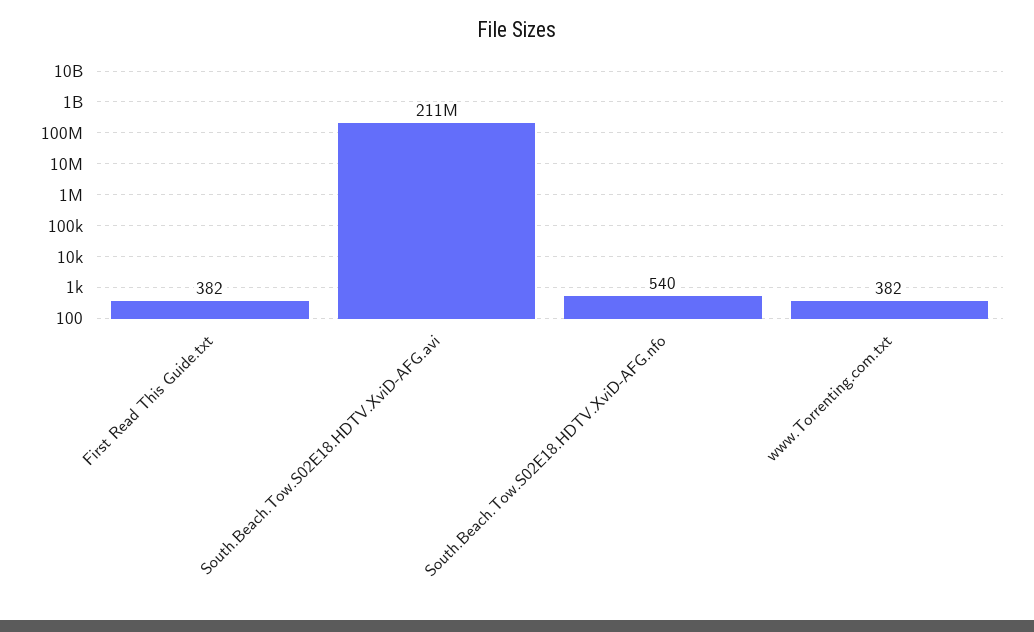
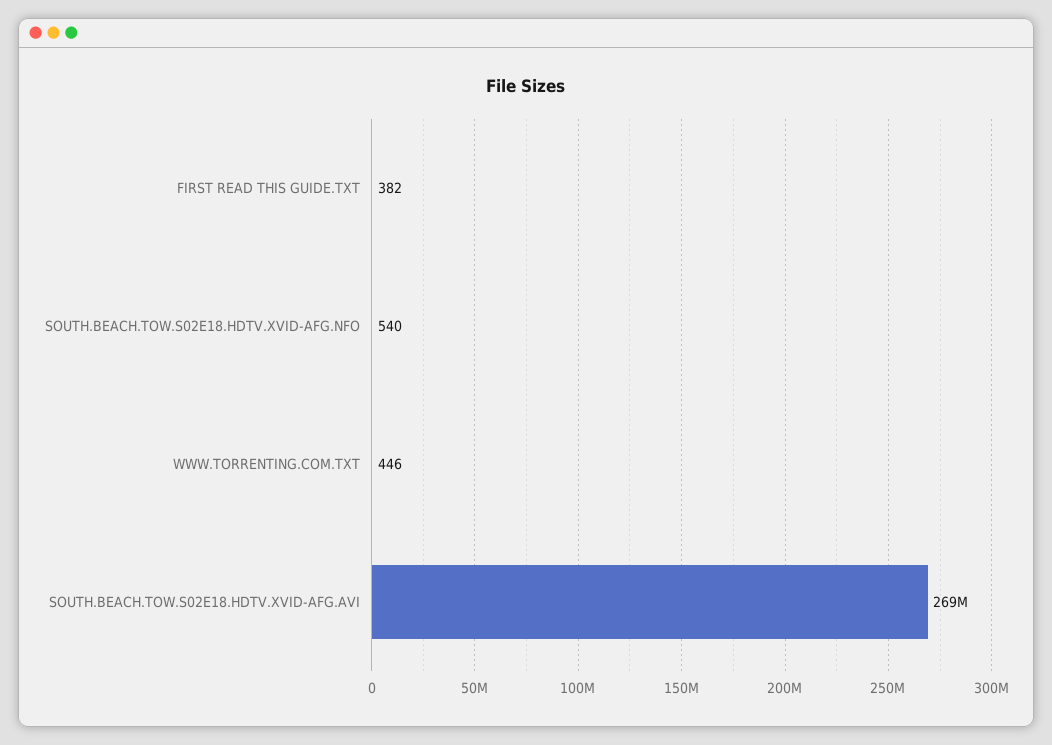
  {
    "First Read This Guide.txt": 382,
-   "South.Beach.Tow.S02E18.HDTV.XviD-AFG.avi": 211000000,
+   "South.Beach.Tow.S02E18.HDTV.XviD-AFG.avi": 269000000,
    "South.Beach.Tow.S02E18.HDTV.XviD-AFG.nfo": 540,
-   "www.Torrenting.com.txt": 382
+   "www.Torrenting.com.txt": 446
  }

